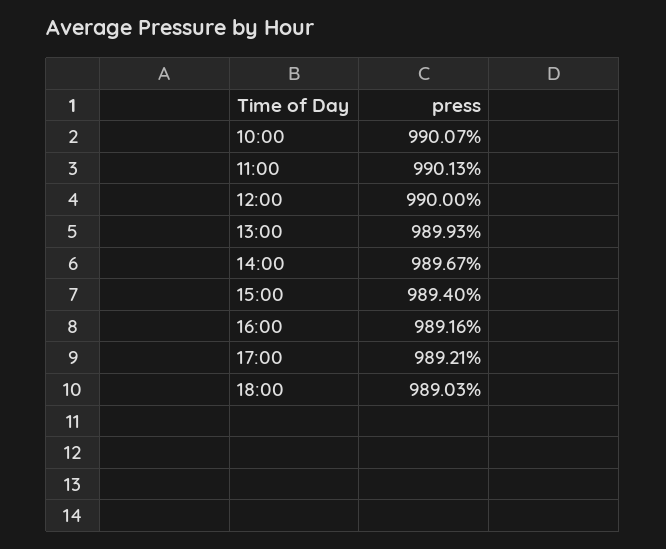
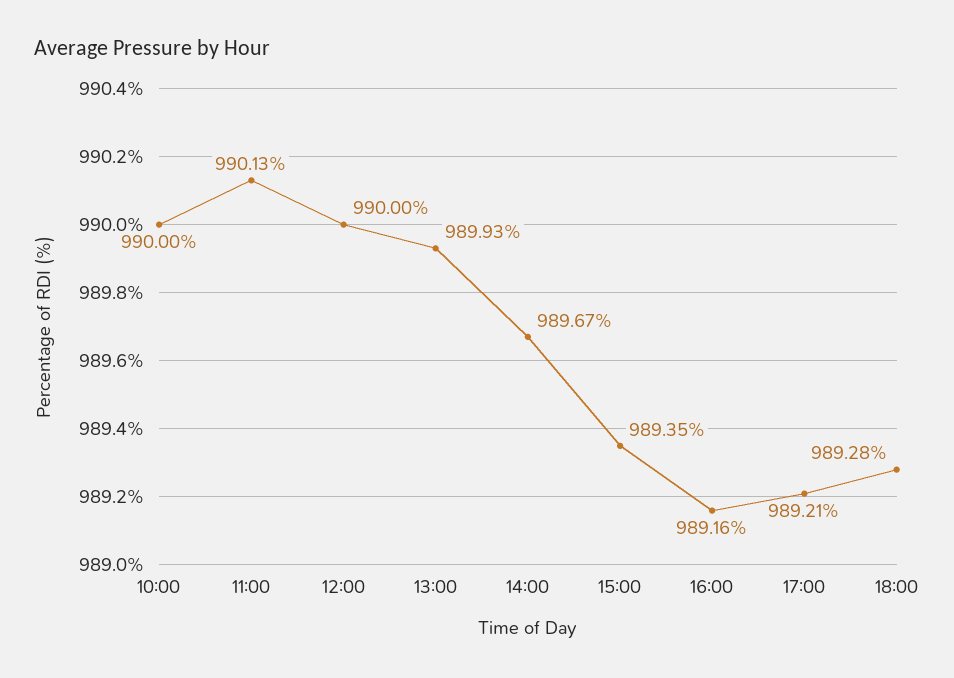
  {
-   "10:00": 990.07,
+   "10:00": 990,
    "11:00": 990.13,
    "12:00": 990,
    "13:00": 989.93,
    "14:00": 989.67,
-   "15:00": 989.4,
+   "15:00": 989.35,
    "16:00": 989.16,
    "17:00": 989.21,
-   "18:00": 989.03
+   "18:00": 989.28
  }

